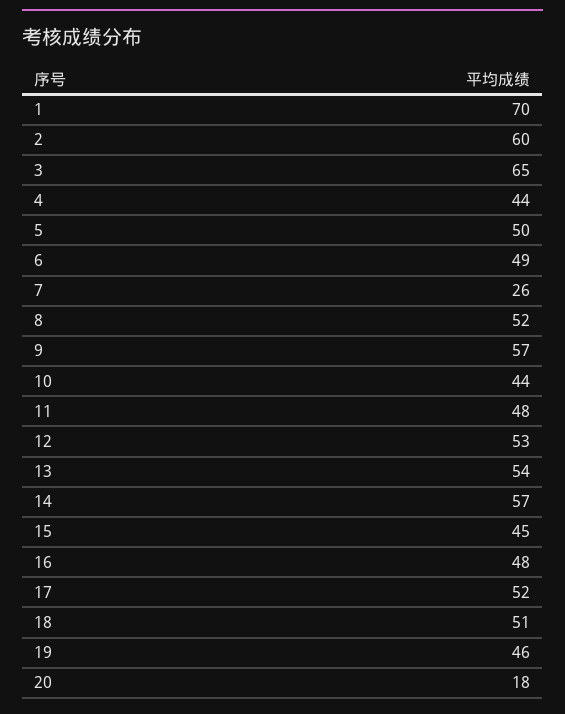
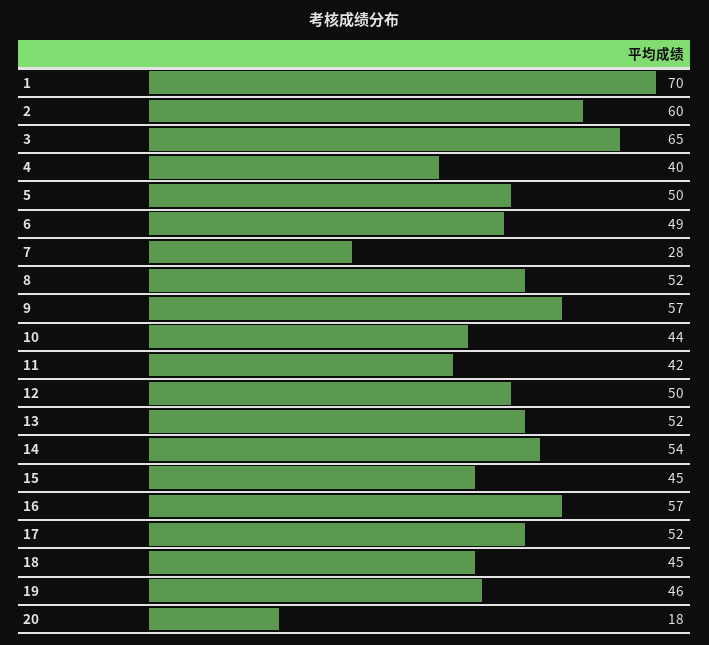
  {
    "1": 70,
    "2": 60,
    "3": 65,
-   "4": 44,
+   "4": 40,
    "5": 50,
    "6": 49,
-   "7": 26,
+   "7": 28,
    "8": 52,
    "9": 57,
    "10": 44,
-   "11": 48,
+   "11": 42,
-   "12": 53,
+   "12": 50,
-   "13": 54,
+   "13": 52,
-   "14": 57,
+   "14": 54,
    "15": 45,
-   "16": 48,
+   "16": 57,
    "17": 52,
-   "18": 51,
+   "18": 45,
    "19": 46,
    "20": 18
  }

